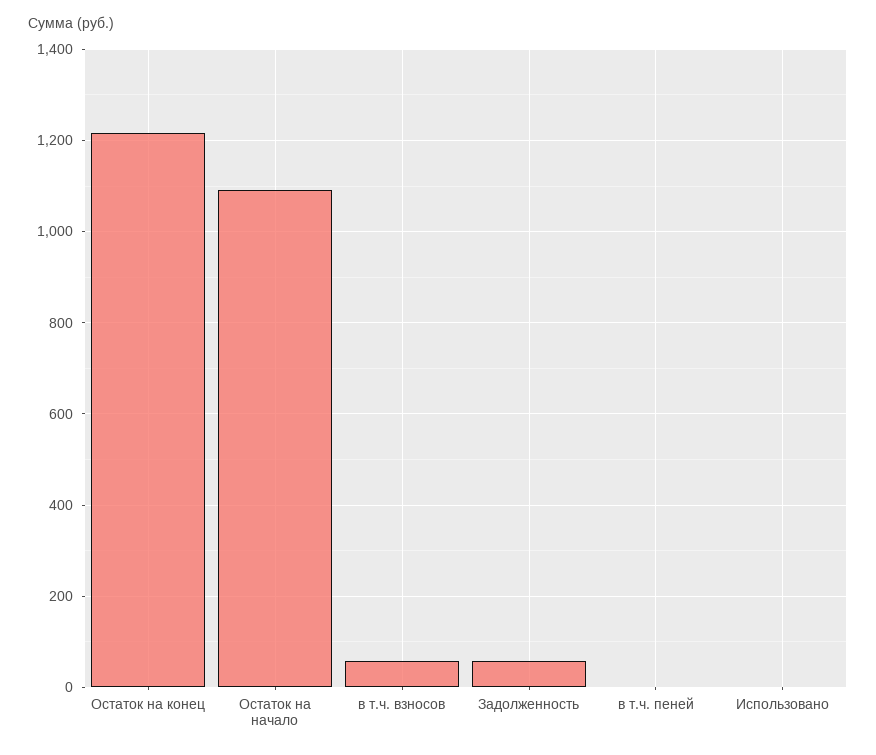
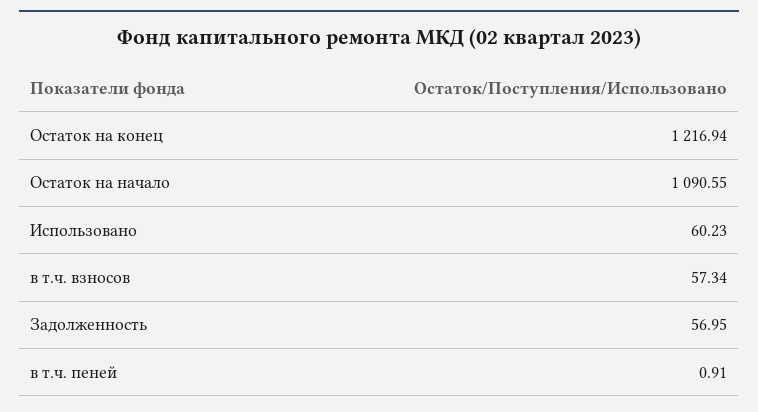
  {
    "Остаток на конец": 1216.94,
    "Остаток на начало": 1090.55,
    "в т.ч. взносов": 57.34,
    "Задолженность": 56.95,
    "в т.ч. пеней": 0.91,
-   "Использовано": 0
+   "Использовано": 60.23
  }

